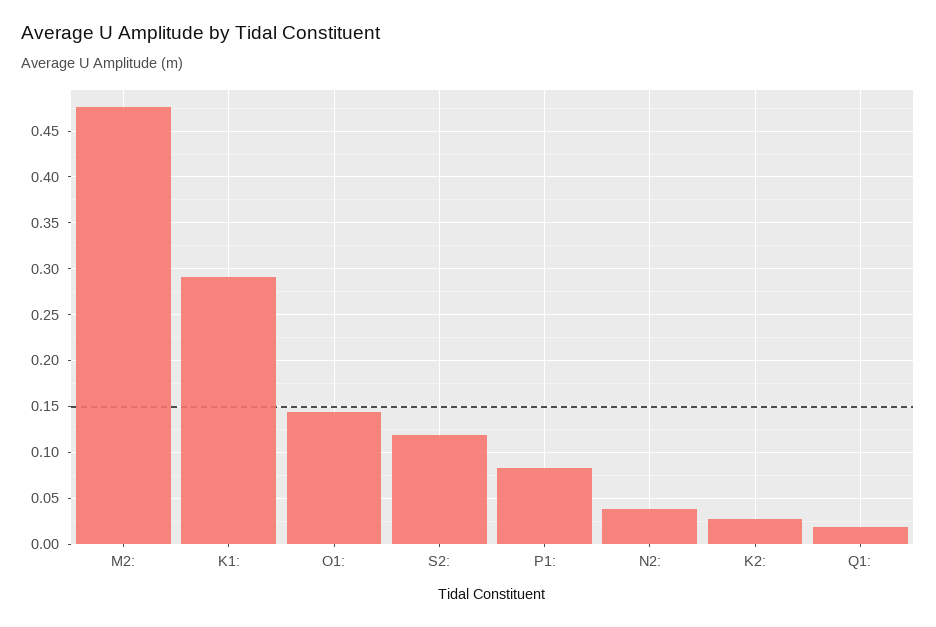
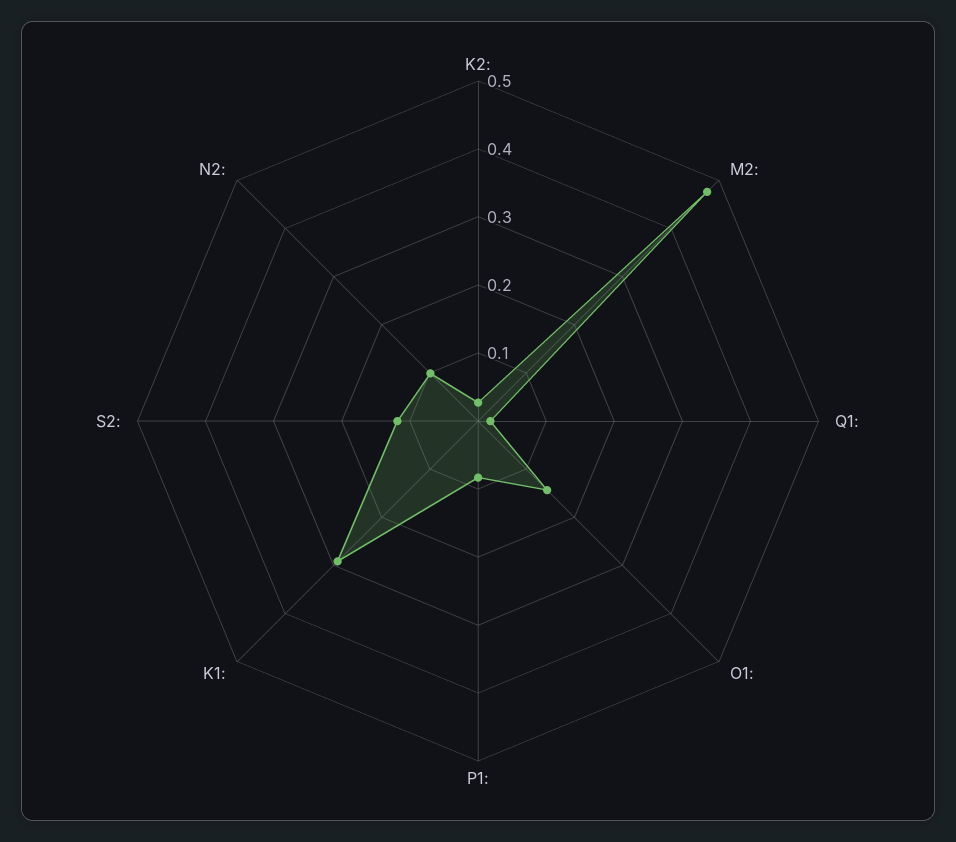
  {
    "M2:": 0.48,
    "K1:": 0.29,
    "O1:": 0.14,
    "S2:": 0.12,
    "P1:": 0.08,
-   "N2:": 0.04,
+   "N2:": 0.1,
    "K2:": 0.03,
    "Q1:": 0.02
  }

